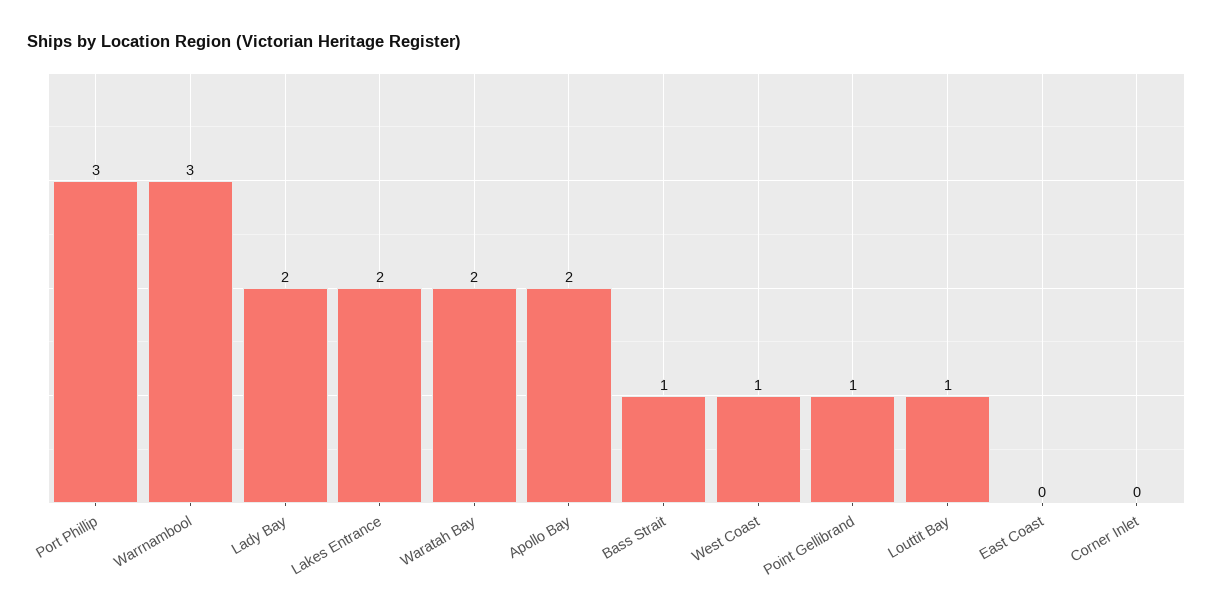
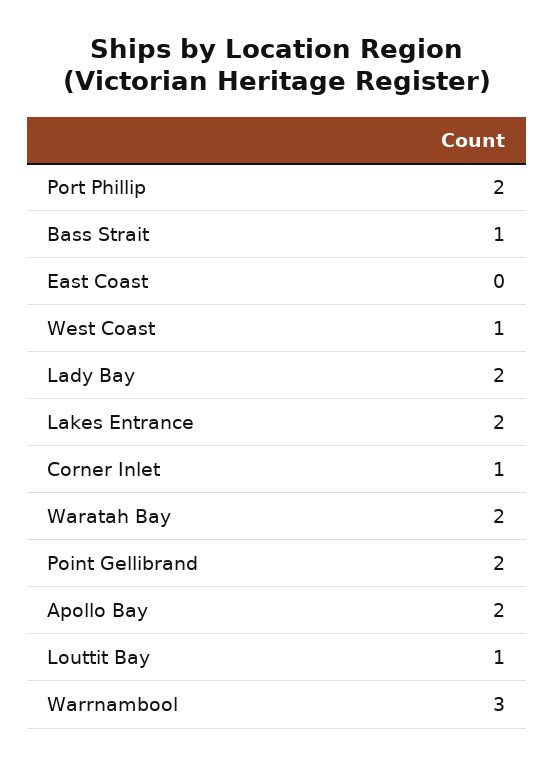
  {
-   "Port Phillip": 3,
+   "Port Phillip": 2,
    "Warrnambool": 3,
    "Lady Bay": 2,
    "Lakes Entrance": 2,
    "Waratah Bay": 2,
    "Apollo Bay": 2,
    "Bass Strait": 1,
    "West Coast": 1,
-   "Point Gellibrand": 1,
+   "Point Gellibrand": 2,
    "Louttit Bay": 1,
    "East Coast": 0,
-   "Corner Inlet": 0
+   "Corner Inlet": 1
  }

